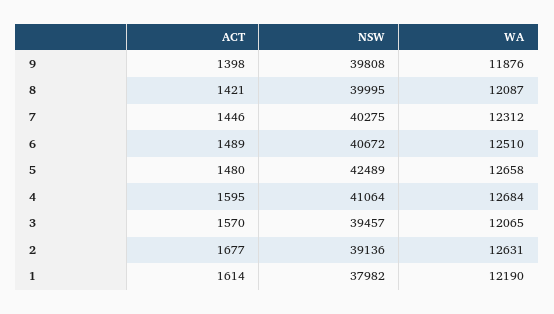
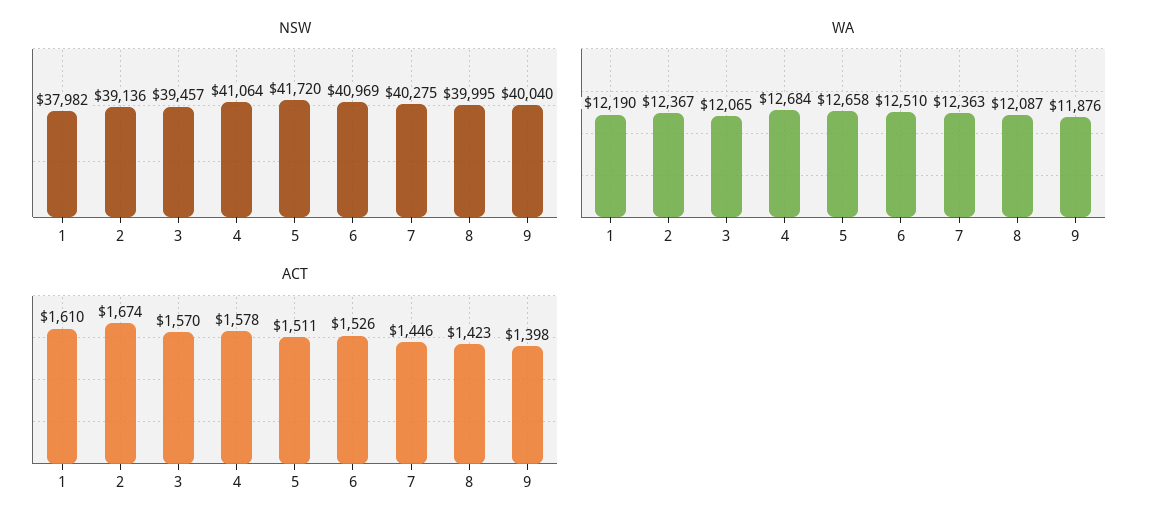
  {
    "ACT": {
      "9": 1398,
-     "8": 1421,
+     "8": 1423,
      "7": 1446,
-     "6": 1489,
+     "6": 1526,
-     "5": 1480,
+     "5": 1511,
-     "4": 1595,
+     "4": 1578,
      "3": 1570,
-     "2": 1677,
+     "2": 1674,
-     "1": 1614
+     "1": 1610
    },
    "NSW": {
-     "9": 39808,
+     "9": 40040,
      "8": 39995,
      "7": 40275,
-     "6": 40672,
+     "6": 40969,
-     "5": 42489,
+     "5": 41720,
      "4": 41064,
      "3": 39457,
      "2": 39136,
      "1": 37982
    },
    "WA": {
      "9": 11876,
      "8": 12087,
-     "7": 12312,
+     "7": 12363,
      "6": 12510,
      "5": 12658,
      "4": 12684,
      "3": 12065,
-     "2": 12631,
+     "2": 12367,
      "1": 12190
    }
  }

